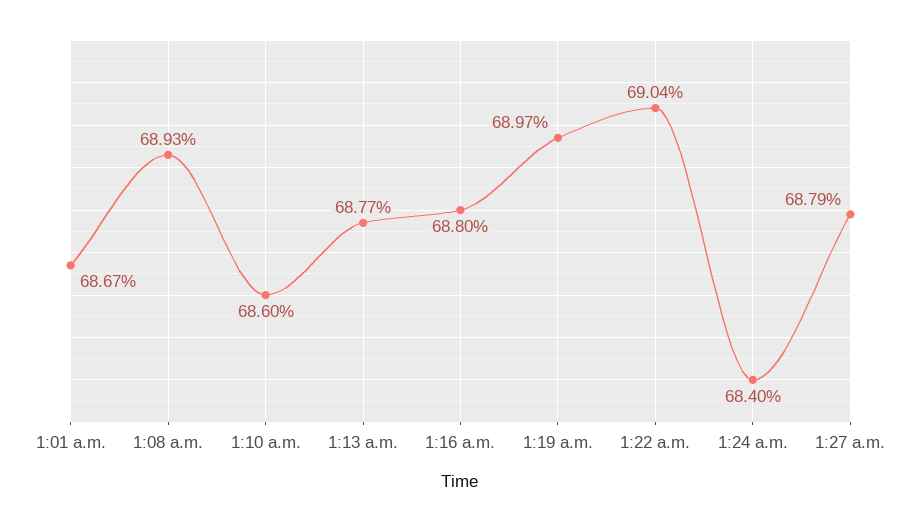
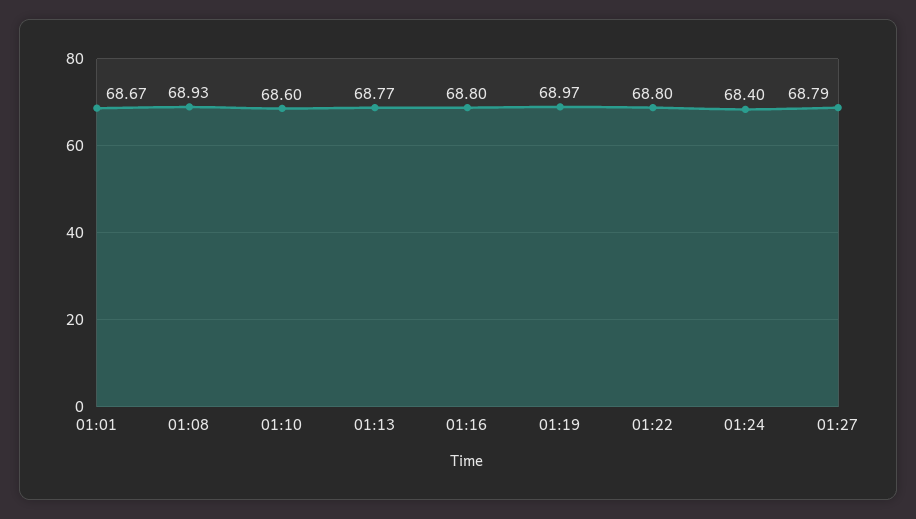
  {
    "1:01 a.m.": 68.67,
    "1:08 a.m.": 68.93,
    "1:10 a.m.": 68.6,
    "1:13 a.m.": 68.77,
    "1:16 a.m.": 68.8,
    "1:19 a.m.": 68.97,
-   "1:22 a.m.": 69.04,
+   "1:22 a.m.": 68.8,
    "1:24 a.m.": 68.4,
    "1:27 a.m.": 68.79
  }

